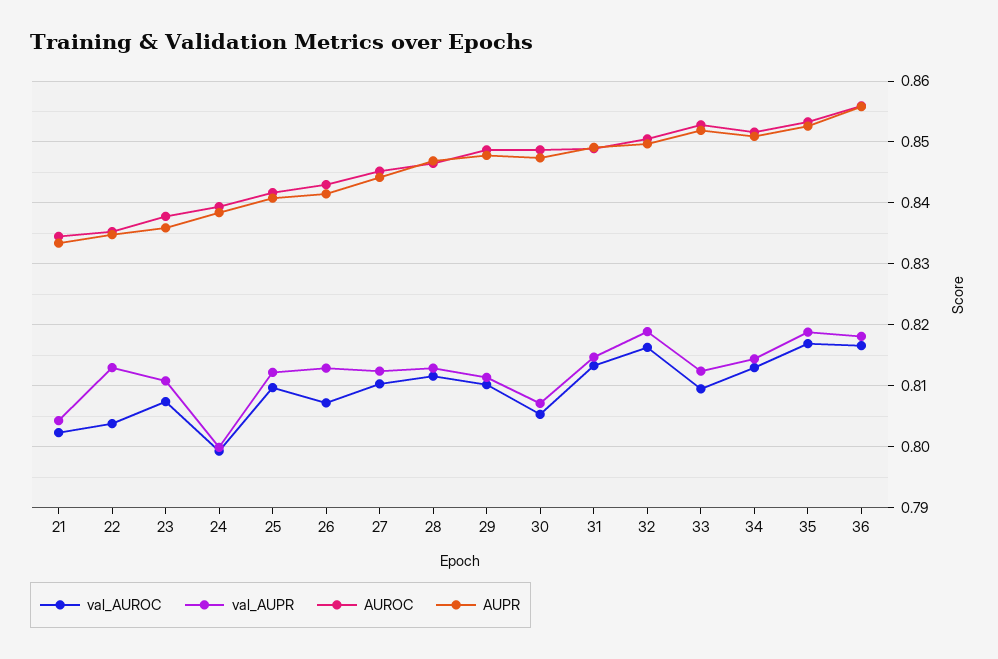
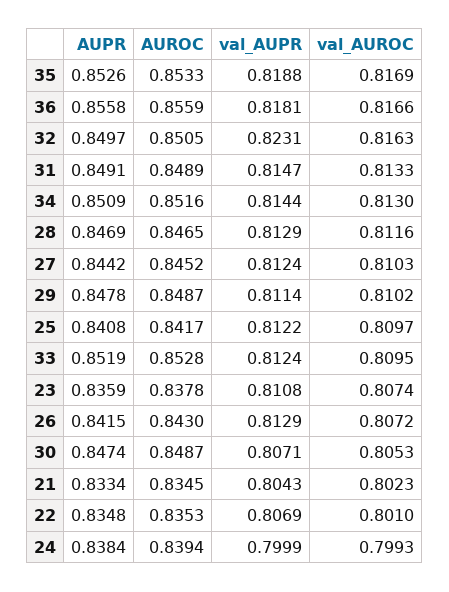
  {
    "val_AUROC": {
      "21": 0.8023,
-     "22": 0.804,
+     "22": 0.801,
      "23": 0.8074,
      "24": 0.7993,
      "25": 0.8097,
      "26": 0.8072,
      "27": 0.8103,
      "28": 0.8116,
      "29": 0.8102,
      "30": 0.8053,
      "31": 0.8133,
      "32": 0.8163,
      "33": 0.8095,
      "34": 0.813,
      "35": 0.8169,
      "36": 0.8166
    },
    "val_AUPR": {
      "21": 0.8043,
-     "22": 0.813,
+     "22": 0.8069,
      "23": 0.8108,
      "24": 0.7999,
      "25": 0.8122,
      "26": 0.8129,
      "27": 0.8124,
      "28": 0.8129,
      "29": 0.8114,
      "30": 0.8071,
      "31": 0.8147,
-     "32": 0.819,
+     "32": 0.8231,
      "33": 0.8124,
      "34": 0.8144,
      "35": 0.8188,
      "36": 0.8181
    },
    "AUROC": {
      "21": 0.8345,
      "22": 0.8353,
      "23": 0.8378,
      "24": 0.8394,
      "25": 0.8417,
      "26": 0.843,
      "27": 0.8452,
      "28": 0.8465,
      "29": 0.8487,
      "30": 0.8487,
      "31": 0.8489,
      "32": 0.8505,
      "33": 0.8528,
      "34": 0.8516,
      "35": 0.8533,
      "36": 0.8559
    },
    "AUPR": {
      "21": 0.8334,
      "22": 0.8348,
      "23": 0.8359,
      "24": 0.8384,
      "25": 0.8408,
      "26": 0.8415,
      "27": 0.8442,
      "28": 0.8469,
      "29": 0.8478,
      "30": 0.8474,
      "31": 0.8491,
      "32": 0.8497,
      "33": 0.8519,
      "34": 0.8509,
      "35": 0.8526,
      "36": 0.8558
    }
  }

